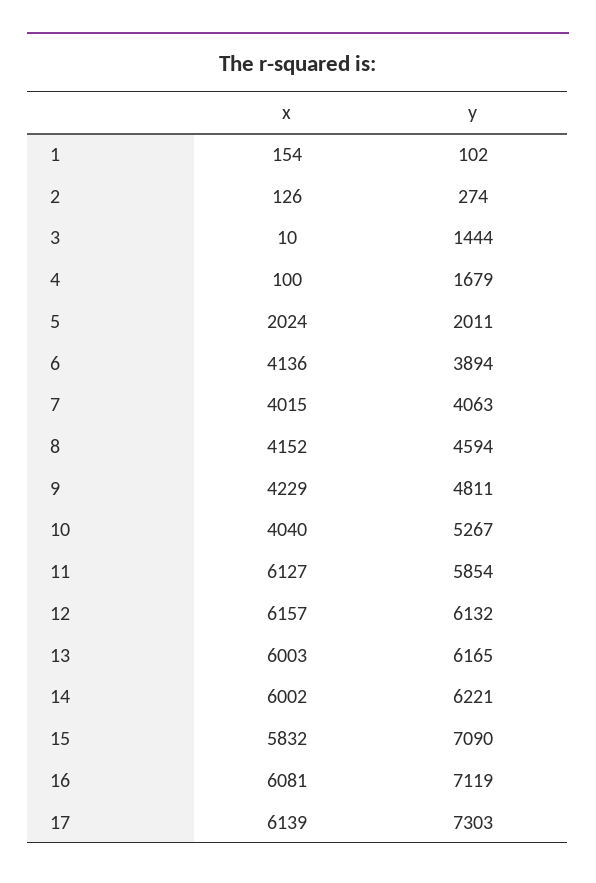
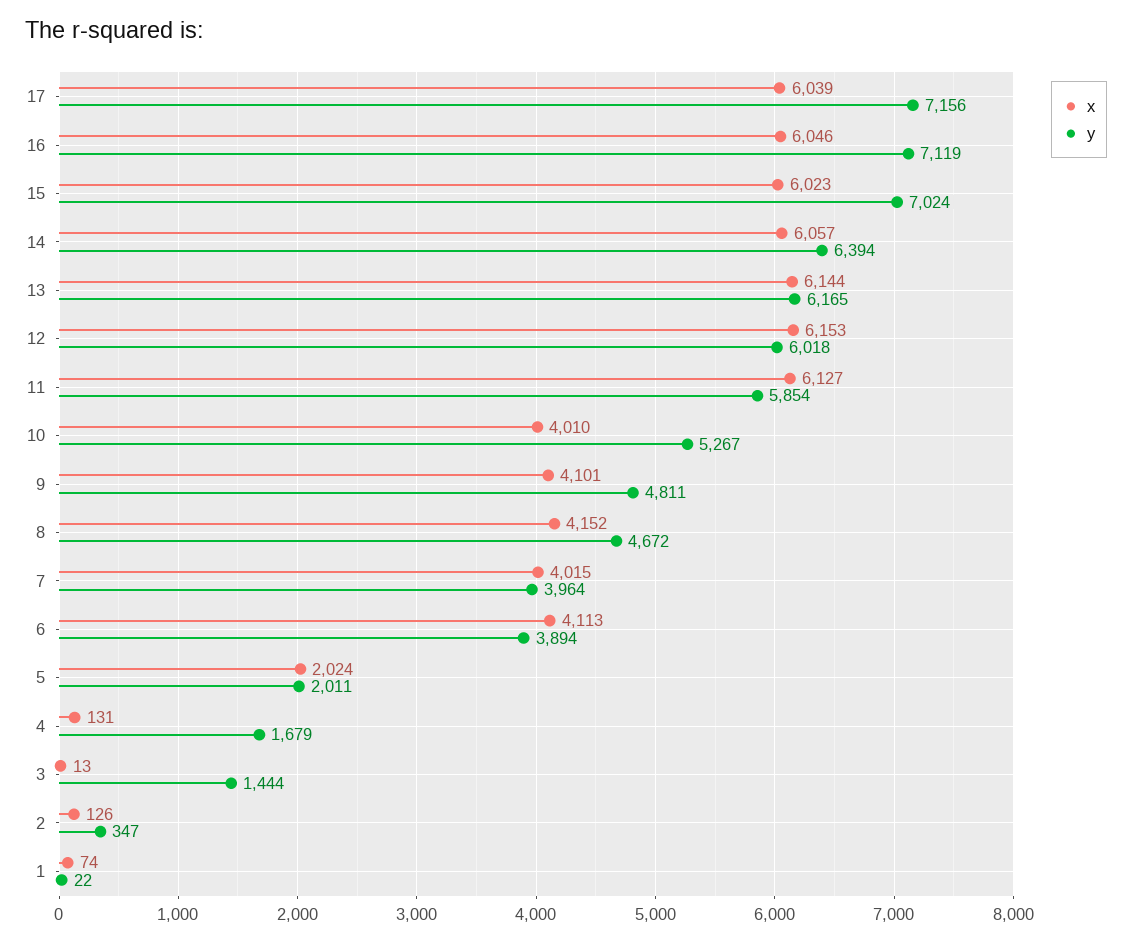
  {
    "x": {
-     "1": 154,
+     "1": 74,
      "2": 126,
-     "3": 10,
+     "3": 13,
-     "4": 100,
+     "4": 131,
      "5": 2024,
-     "6": 4136,
+     "6": 4113,
      "7": 4015,
      "8": 4152,
-     "9": 4229,
+     "9": 4101,
-     "10": 4040,
+     "10": 4010,
      "11": 6127,
-     "12": 6157,
+     "12": 6153,
-     "13": 6003,
+     "13": 6144,
-     "14": 6002,
+     "14": 6057,
-     "15": 5832,
+     "15": 6023,
-     "16": 6081,
+     "16": 6046,
-     "17": 6139
+     "17": 6039
    },
    "y": {
-     "1": 102,
+     "1": 22,
-     "2": 274,
+     "2": 347,
      "3": 1444,
      "4": 1679,
      "5": 2011,
      "6": 3894,
-     "7": 4063,
+     "7": 3964,
-     "8": 4594,
+     "8": 4672,
      "9": 4811,
      "10": 5267,
      "11": 5854,
-     "12": 6132,
+     "12": 6018,
      "13": 6165,
-     "14": 6221,
+     "14": 6394,
-     "15": 7090,
+     "15": 7024,
      "16": 7119,
-     "17": 7303
+     "17": 7156
    }
  }

